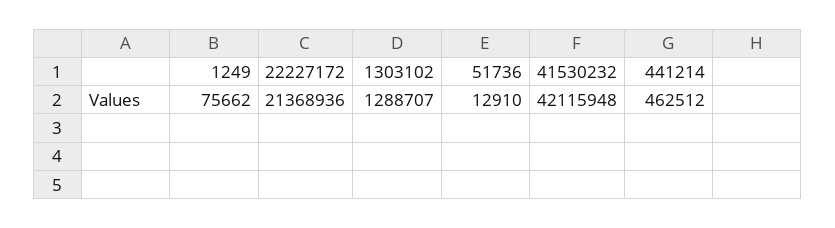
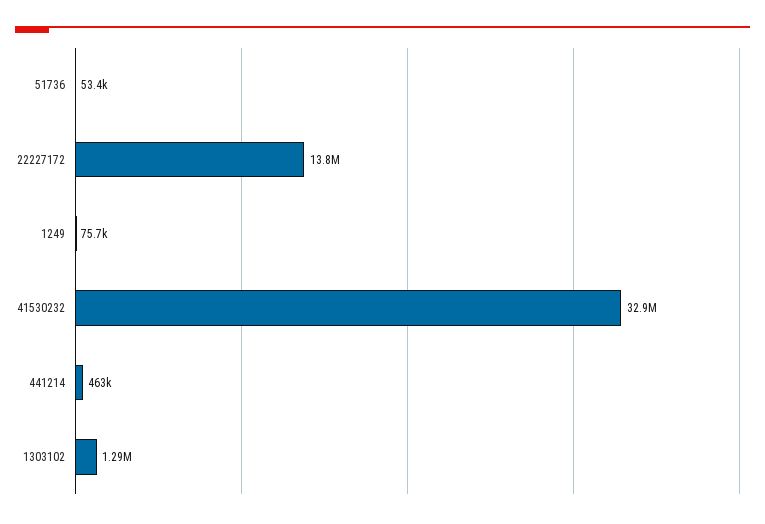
  {
    "1249": 75662,
-   "22227172": 21368936,
+   "22227172": 13800000,
    "1303102": 1288707,
-   "51736": 12910,
+   "51736": 53400,
-   "41530232": 42115948,
+   "41530232": 32900000,
    "441214": 462512
  }

